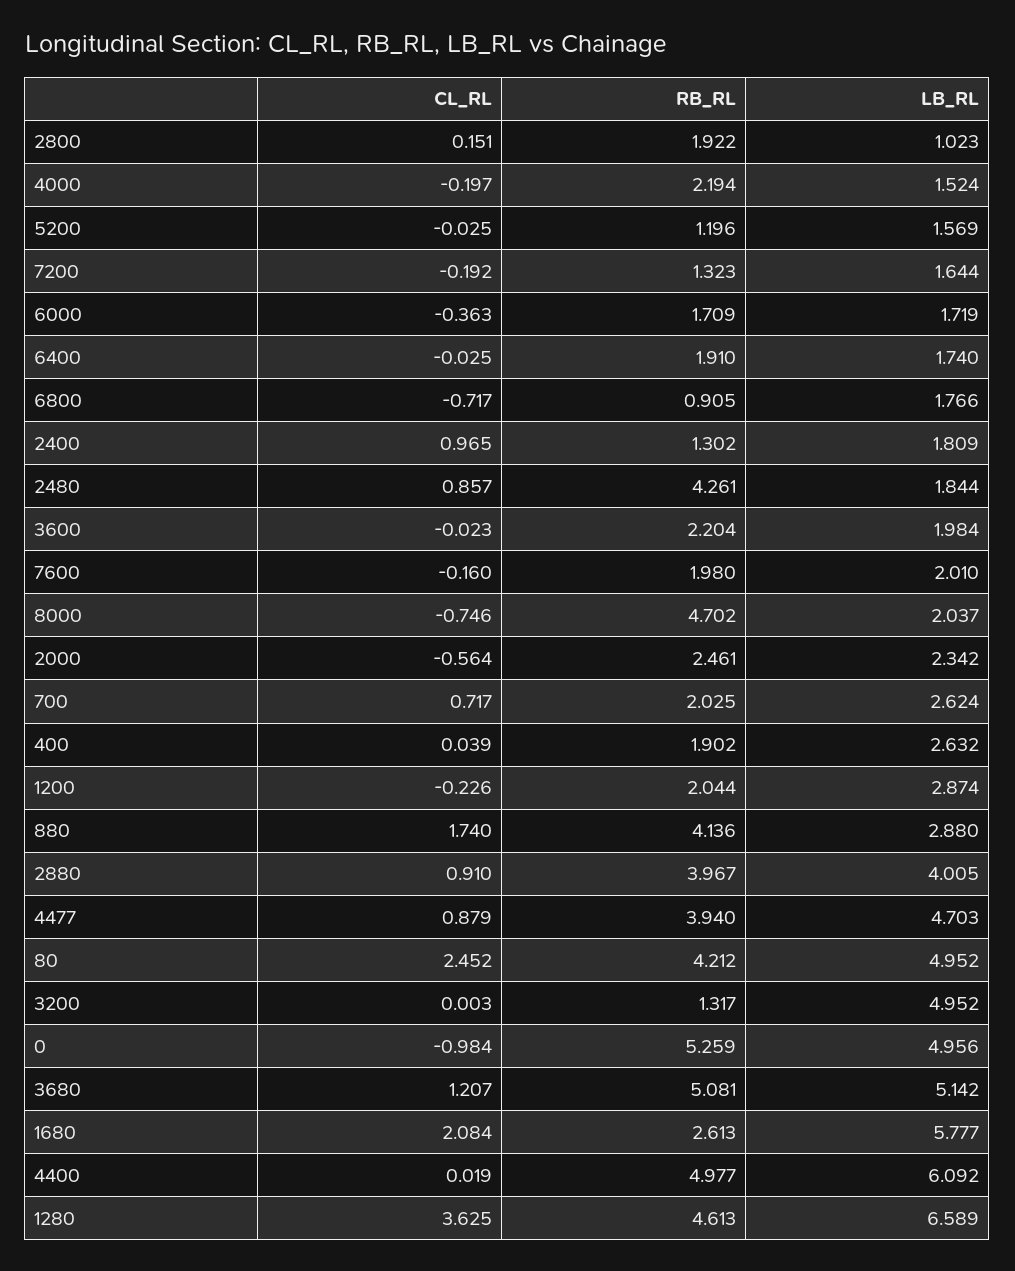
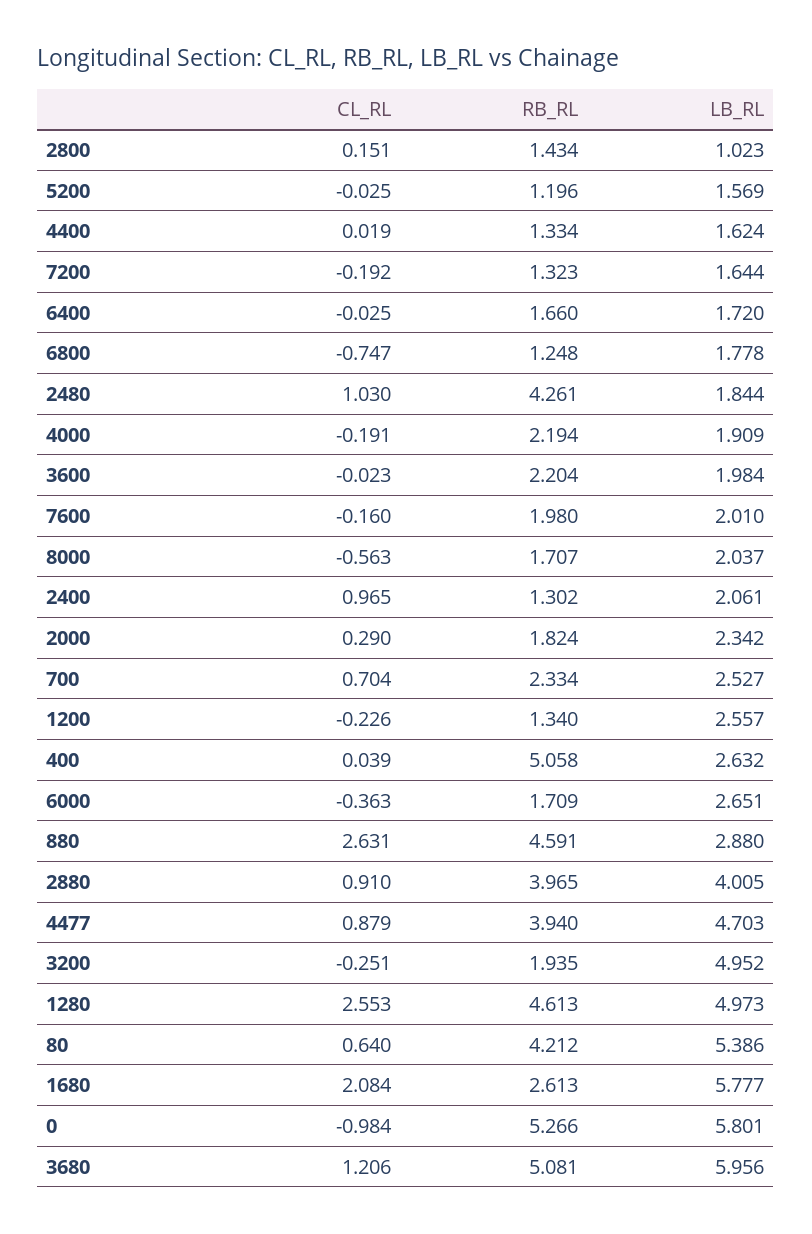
  {
    "CL_RL": {
      "2800": 0.151,
-     "4000": -0.197,
+     "4000": -0.191,
      "5200": -0.025,
      "7200": -0.192,
      "6000": -0.363,
      "6400": -0.025,
-     "6800": -0.717,
+     "6800": -0.747,
      "2400": 0.965,
-     "2480": 0.857,
+     "2480": 1.03,
      "3600": -0.023,
      "7600": -0.16,
-     "8000": -0.746,
+     "8000": -0.563,
-     "2000": -0.564,
+     "2000": 0.29,
-     "700": 0.717,
+     "700": 0.704,
      "400": 0.039,
      "1200": -0.226,
-     "880": 1.74,
+     "880": 2.631,
      "2880": 0.91,
      "4477": 0.879,
-     "80": 2.452,
+     "80": 0.64,
-     "3200": 0.003,
+     "3200": -0.251,
      "0": -0.984,
-     "3680": 1.207,
+     "3680": 1.206,
      "1680": 2.084,
      "4400": 0.019,
-     "1280": 3.625
+     "1280": 2.553
    },
    "RB_RL": {
-     "2800": 1.922,
+     "2800": 1.434,
      "4000": 2.194,
      "5200": 1.196,
      "7200": 1.323,
      "6000": 1.709,
-     "6400": 1.91,
+     "6400": 1.66,
-     "6800": 0.905,
+     "6800": 1.248,
      "2400": 1.302,
      "2480": 4.261,
      "3600": 2.204,
      "7600": 1.98,
-     "8000": 4.702,
+     "8000": 1.707,
-     "2000": 2.461,
+     "2000": 1.824,
-     "700": 2.025,
+     "700": 2.334,
-     "400": 1.902,
+     "400": 5.058,
-     "1200": 2.044,
+     "1200": 1.34,
-     "880": 4.136,
+     "880": 4.591,
-     "2880": 3.967,
+     "2880": 3.965,
      "4477": 3.94,
      "80": 4.212,
-     "3200": 1.317,
+     "3200": 1.935,
-     "0": 5.259,
+     "0": 5.266,
      "3680": 5.081,
      "1680": 2.613,
-     "4400": 4.977,
+     "4400": 1.334,
      "1280": 4.613
    },
    "LB_RL": {
      "2800": 1.023,
-     "4000": 1.524,
+     "4000": 1.909,
      "5200": 1.569,
      "7200": 1.644,
-     "6000": 1.719,
+     "6000": 2.651,
-     "6400": 1.74,
+     "6400": 1.72,
-     "6800": 1.766,
+     "6800": 1.778,
-     "2400": 1.809,
+     "2400": 2.061,
      "2480": 1.844,
      "3600": 1.984,
      "7600": 2.01,
      "8000": 2.037,
      "2000": 2.342,
-     "700": 2.624,
+     "700": 2.527,
      "400": 2.632,
-     "1200": 2.874,
+     "1200": 2.557,
      "880": 2.88,
      "2880": 4.005,
      "4477": 4.703,
-     "80": 4.952,
+     "80": 5.386,
      "3200": 4.952,
-     "0": 4.956,
+     "0": 5.801,
-     "3680": 5.142,
+     "3680": 5.956,
      "1680": 5.777,
-     "4400": 6.092,
+     "4400": 1.624,
-     "1280": 6.589
+     "1280": 4.973
    }
  }

